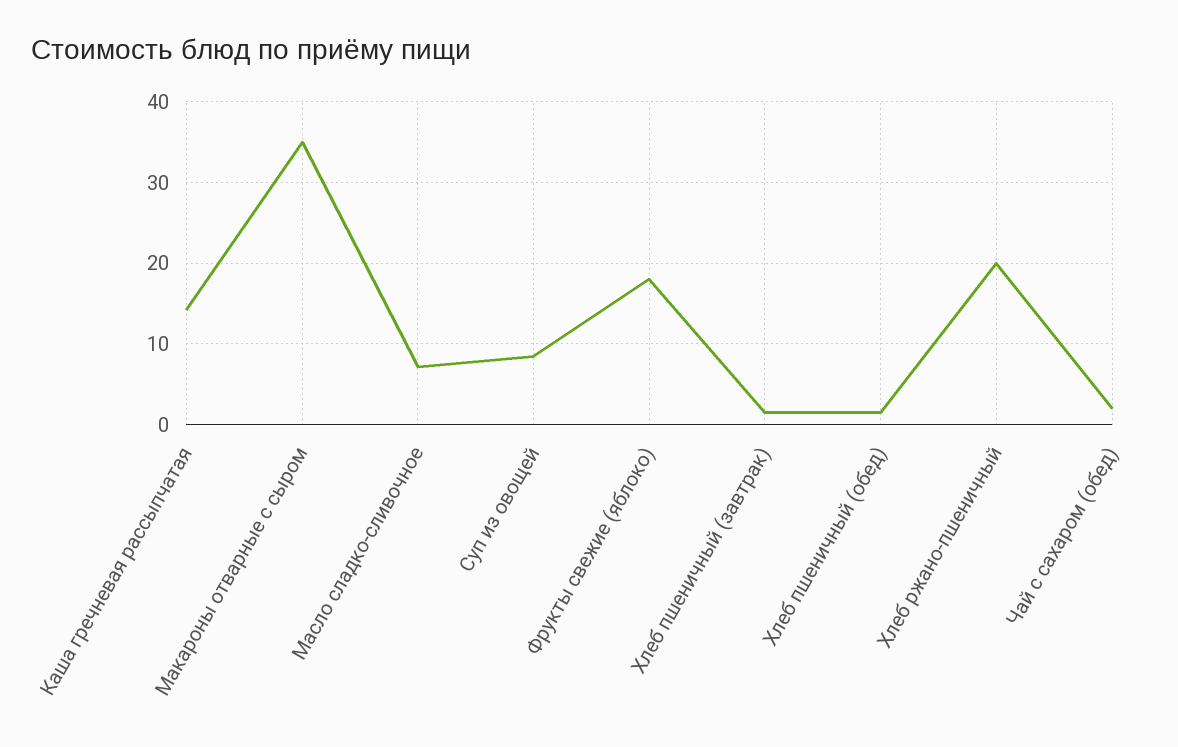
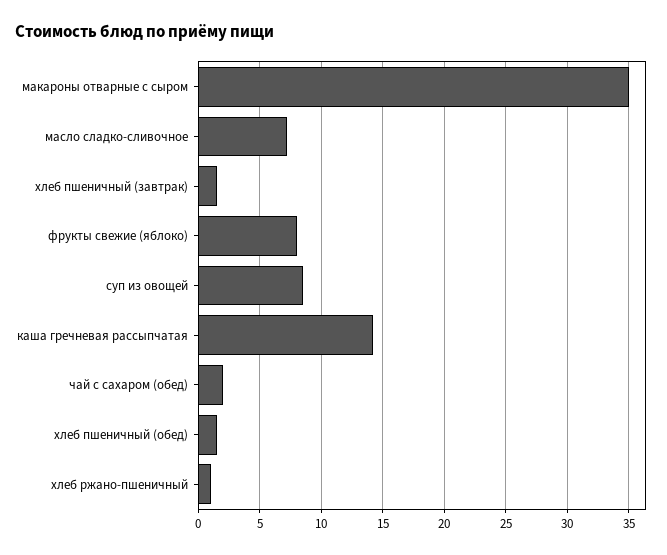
  {
    "Каша гречневая рассыпчатая": 14,
    "Макароны отварные с сыром": 35,
    "Масло сладко-сливочное": 7,
    "Суп из овощей": 8.5,
-   "Фрукты свежие (яблоко)": 18,
+   "Фрукты свежие (яблоко)": 8,
    "Хлеб пшеничный (завтрак)": 1.5,
    "Хлеб пшеничный (обед)": 1.5,
-   "Хлеб ржано-пшеничный": 20,
+   "Хлеб ржано-пшеничный": 1,
    "Чай с сахаром (обед)": 2
  }

